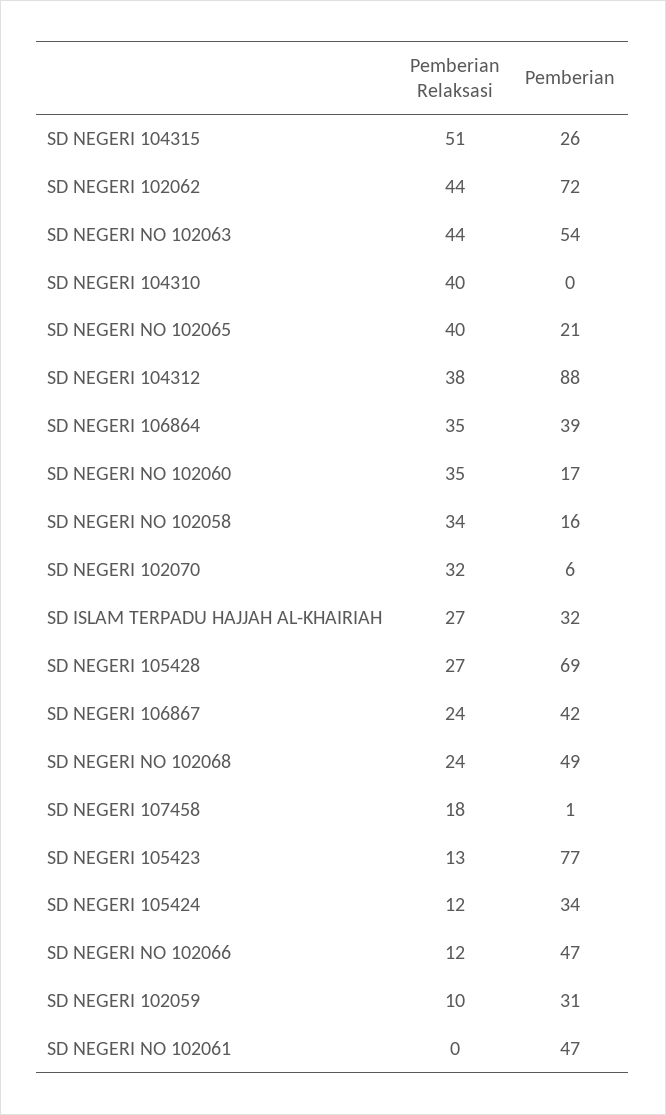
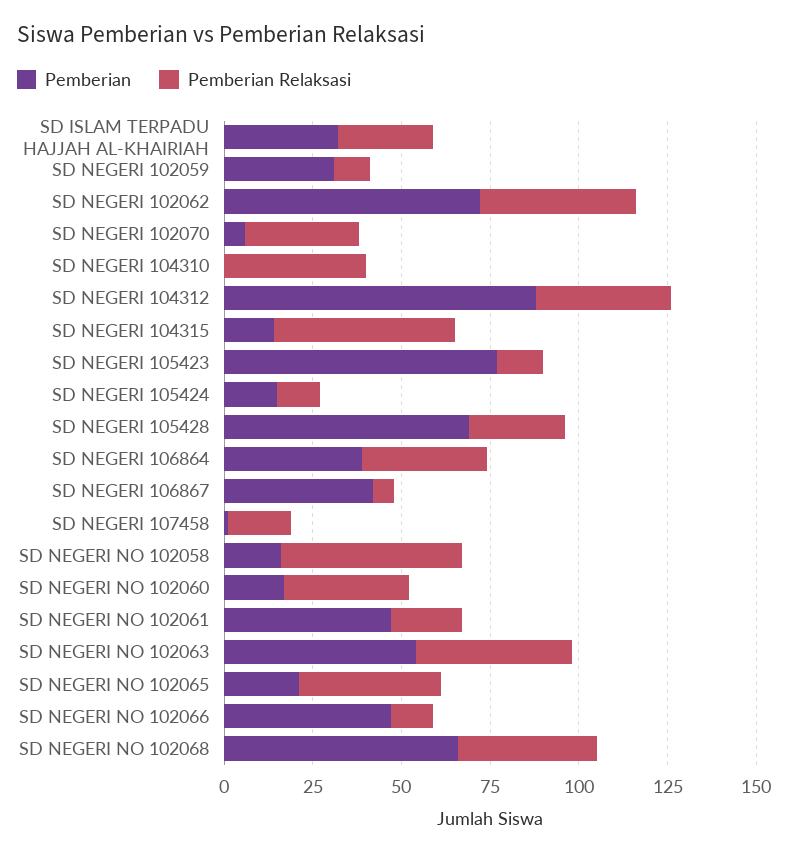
  {
    "Pemberian Relaksasi": {
      "SD NEGERI 104315": 51,
      "SD NEGERI 102062": 44,
      "SD NEGERI NO 102063": 44,
      "SD NEGERI 104310": 40,
      "SD NEGERI NO 102065": 40,
      "SD NEGERI 104312": 38,
      "SD NEGERI 106864": 35,
      "SD NEGERI NO 102060": 35,
-     "SD NEGERI NO 102058": 34,
+     "SD NEGERI NO 102058": 50,
      "SD NEGERI 102070": 32,
      "SD ISLAM TERPADU HAJJAH AL-KHAIRIAH": 27,
      "SD NEGERI 105428": 27,
-     "SD NEGERI 106867": 24,
+     "SD NEGERI 106867": 5,
-     "SD NEGERI NO 102068": 24,
+     "SD NEGERI NO 102068": 40,
      "SD NEGERI 107458": 18,
      "SD NEGERI 105423": 13,
      "SD NEGERI 105424": 12,
      "SD NEGERI NO 102066": 12,
      "SD NEGERI 102059": 10,
-     "SD NEGERI NO 102061": 0
+     "SD NEGERI NO 102061": 20
    },
    "Pemberian": {
-     "SD NEGERI 104315": 26,
+     "SD NEGERI 104315": 15,
      "SD NEGERI 102062": 72,
      "SD NEGERI NO 102063": 54,
      "SD NEGERI 104310": 0,
      "SD NEGERI NO 102065": 21,
      "SD NEGERI 104312": 88,
      "SD NEGERI 106864": 39,
      "SD NEGERI NO 102060": 17,
      "SD NEGERI NO 102058": 16,
      "SD NEGERI 102070": 6,
      "SD ISLAM TERPADU HAJJAH AL-KHAIRIAH": 32,
      "SD NEGERI 105428": 69,
      "SD NEGERI 106867": 42,
-     "SD NEGERI NO 102068": 49,
+     "SD NEGERI NO 102068": 65,
      "SD NEGERI 107458": 1,
      "SD NEGERI 105423": 77,
-     "SD NEGERI 105424": 34,
+     "SD NEGERI 105424": 15,
      "SD NEGERI NO 102066": 47,
      "SD NEGERI 102059": 31,
      "SD NEGERI NO 102061": 47
    }
  }

